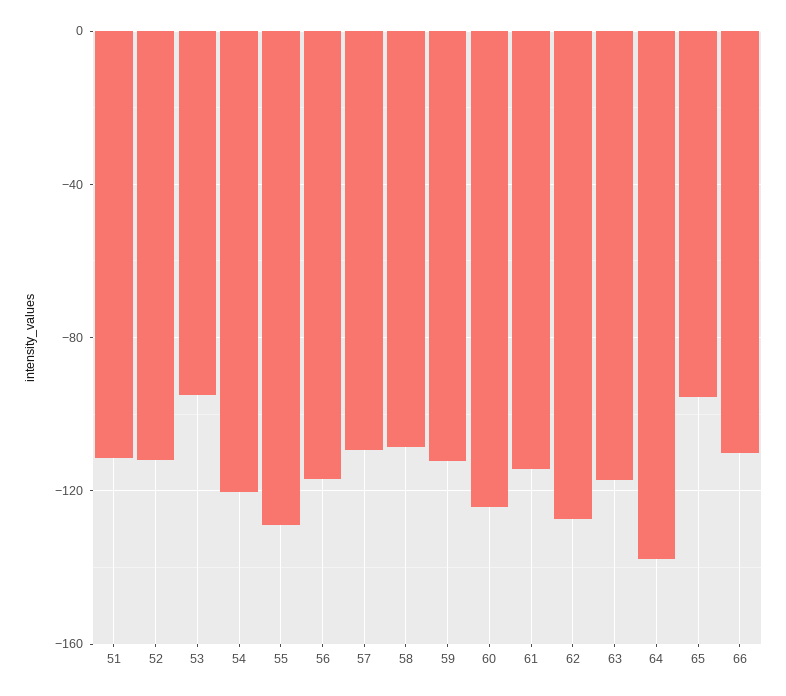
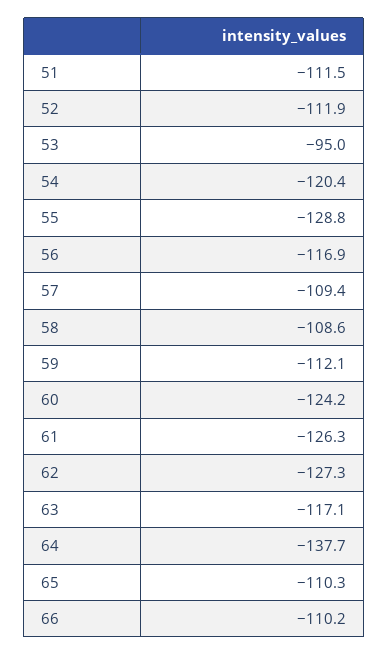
  {
    "51": -111.5,
    "52": -111.9,
    "53": -95,
    "54": -120.4,
    "55": -128.8,
    "56": -116.9,
    "57": -109.4,
    "58": -108.6,
    "59": -112.1,
    "60": -124.2,
-   "61": -115,
+   "61": -126.3,
    "62": -127.3,
    "63": -117.1,
    "64": -137.7,
-   "65": -95,
+   "65": -110.3,
    "66": -110.2
  }

